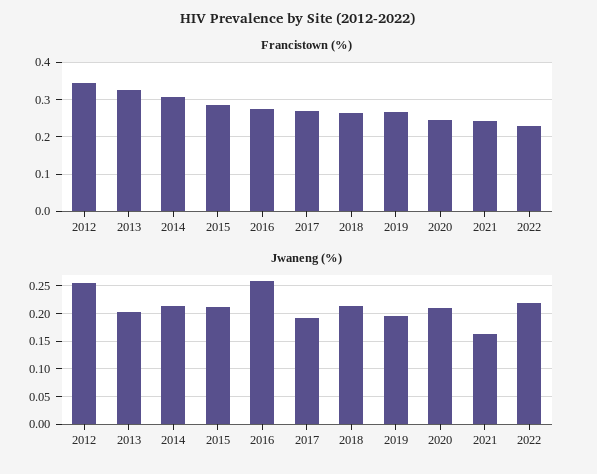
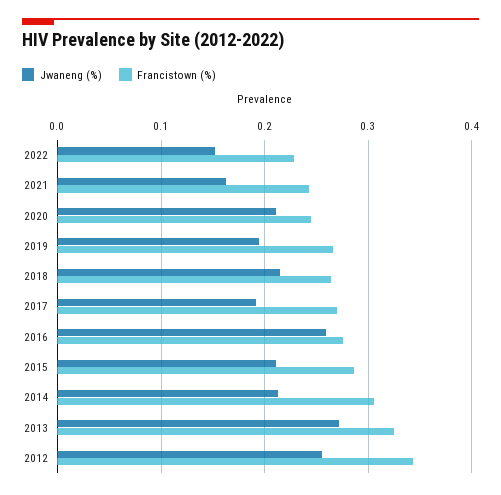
  {
    "Francistown (%)": {
      "2012": 0.34,
      "2013": 0.32,
      "2014": 0.31,
      "2015": 0.29,
      "2016": 0.28,
      "2017": 0.27,
      "2018": 0.26,
      "2019": 0.27,
      "2020": 0.25,
      "2021": 0.24,
      "2022": 0.23
    },
    "Jwaneng (%)": {
      "2012": 0.26,
-     "2013": 0.2,
+     "2013": 0.27,
      "2014": 0.21,
      "2015": 0.21,
      "2016": 0.26,
      "2017": 0.19,
      "2018": 0.21,
      "2019": 0.19,
      "2020": 0.21,
      "2021": 0.16,
-     "2022": 0.225
+     "2022": 0.15
    }
  }

